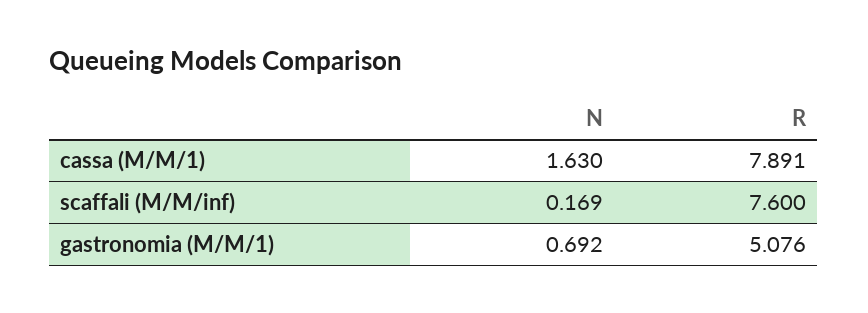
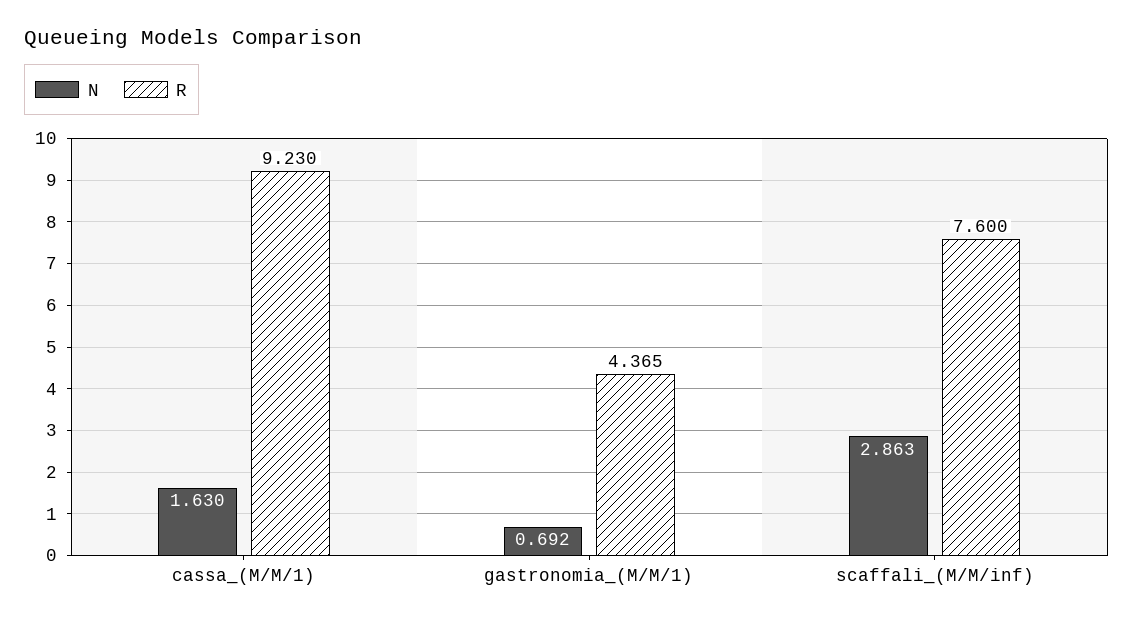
  {
    "N": {
      "cassa (M/M/1)": 1.63,
-     "scaffali (M/M/inf)": 0.169,
+     "scaffali (M/M/inf)": 2.863,
      "gastronomia (M/M/1)": 0.692
    },
    "R": {
-     "cassa (M/M/1)": 7.891,
+     "cassa (M/M/1)": 9.23,
      "scaffali (M/M/inf)": 7.6,
-     "gastronomia (M/M/1)": 5.076
+     "gastronomia (M/M/1)": 4.365
    }
  }

